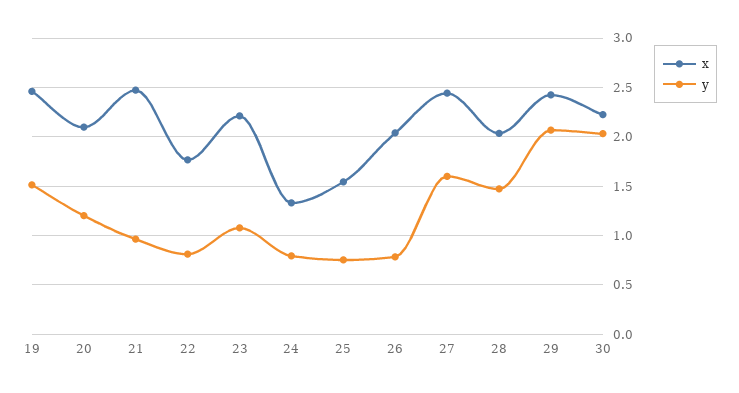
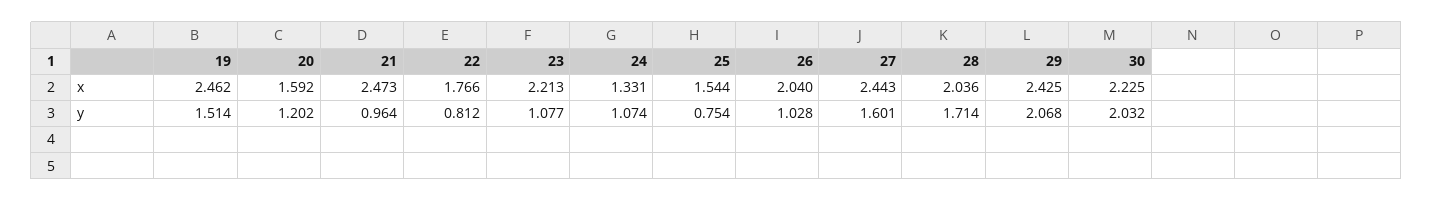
  {
    "x": {
      "19": 2.462,
-     "20": 2.1,
+     "20": 1.592,
      "21": 2.473,
      "22": 1.766,
      "23": 2.213,
      "24": 1.331,
      "25": 1.544,
      "26": 2.04,
      "27": 2.443,
      "28": 2.036,
      "29": 2.425,
      "30": 2.225
    },
    "y": {
      "19": 1.514,
      "20": 1.202,
      "21": 0.964,
      "22": 0.812,
      "23": 1.077,
-     "24": 0.8,
+     "24": 1.074,
      "25": 0.754,
-     "26": 0.8,
+     "26": 1.028,
      "27": 1.601,
-     "28": 1.5,
+     "28": 1.714,
      "29": 2.068,
      "30": 2.032
    }
  }

